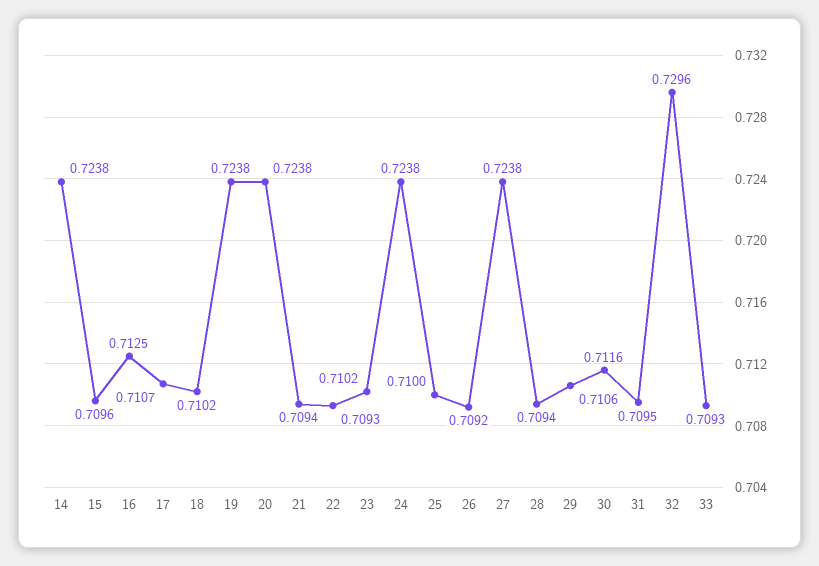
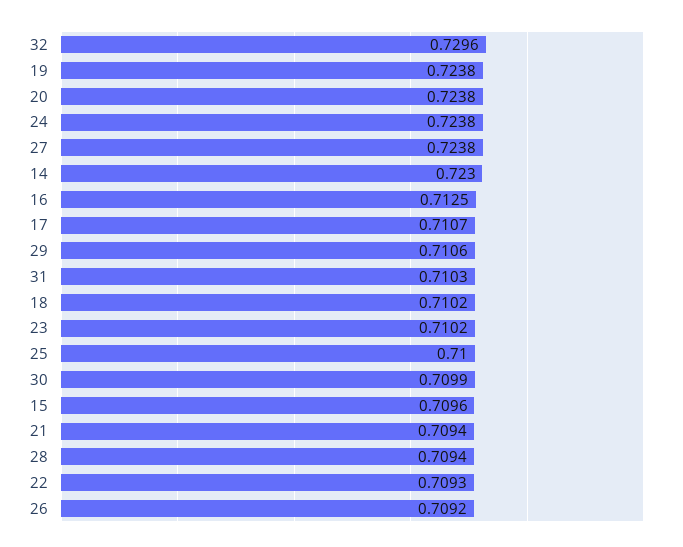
  {
-   "14": 0.7238,
+   "14": 0.723,
    "15": 0.7096,
    "16": 0.7125,
    "17": 0.7107,
    "18": 0.7102,
    "19": 0.7238,
    "20": 0.7238,
    "21": 0.7094,
    "22": 0.7093,
    "23": 0.7102,
    "24": 0.7238,
    "25": 0.71,
    "26": 0.7092,
    "27": 0.7238,
    "28": 0.7094,
    "29": 0.7106,
-   "30": 0.7116,
+   "30": 0.7099,
-   "31": 0.7095,
+   "31": 0.7103,
-   "32": 0.7296,
+   "32": 0.7296
-   "33": 0.7093
  }

